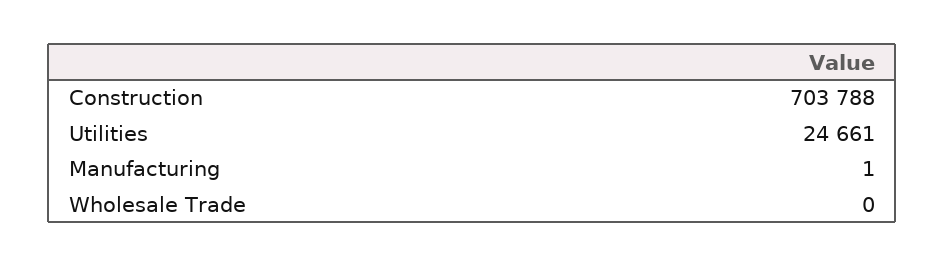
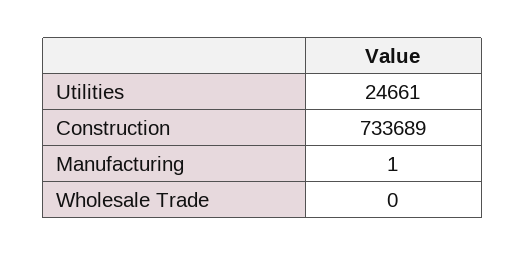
  {
-   "Construction": 703788,
+   "Construction": 733689,
    "Utilities": 24661,
    "Manufacturing": 1,
    "Wholesale Trade": 0
  }

